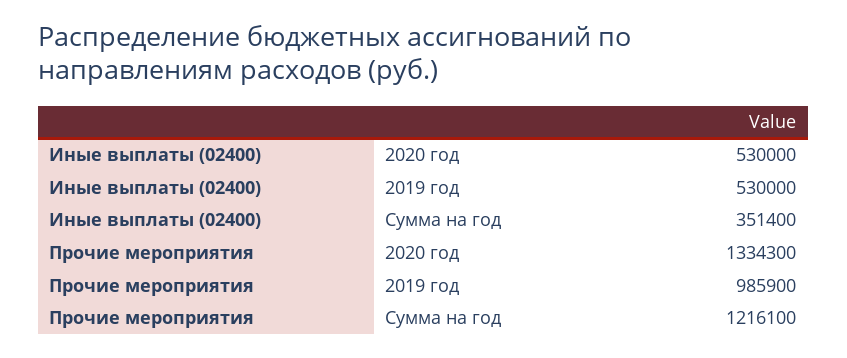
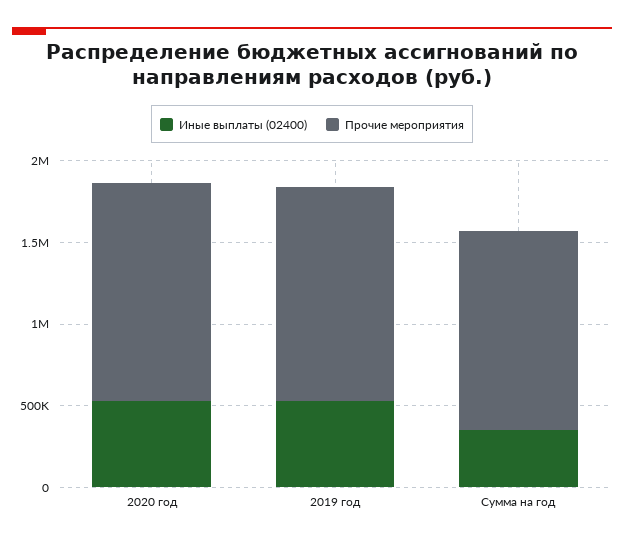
  {
    "Иные выплаты (02400)": {
      "2020 год": 530000,
      "2019 год": 530000,
      "Сумма на год": 351400
    },
    "Прочие мероприятия": {
      "2020 год": 1334300,
-     "2019 год": 985900,
+     "2019 год": 1300000,
      "Сумма на год": 1216100
    }
  }

